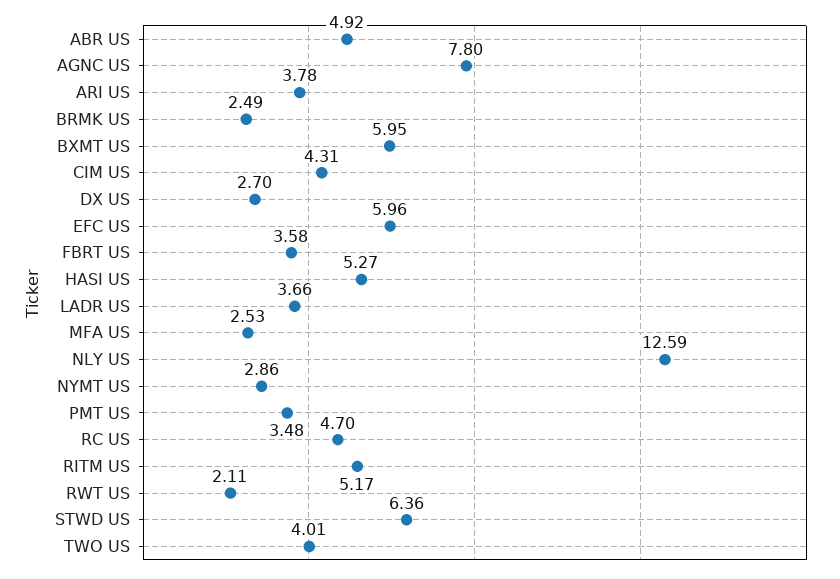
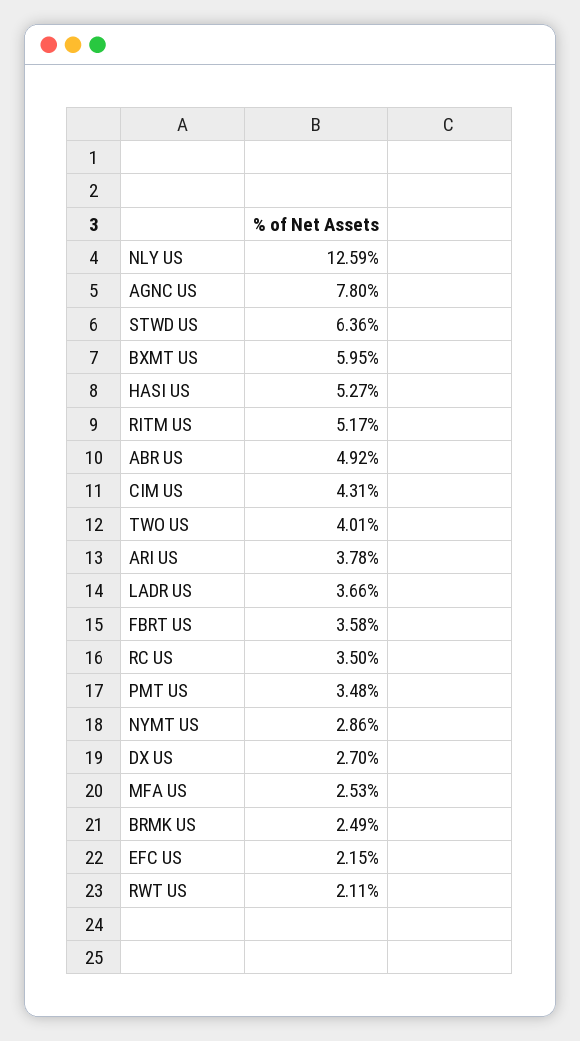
  {
    "ABR US": 4.92,
    "AGNC US": 7.8,
    "ARI US": 3.78,
    "BRMK US": 2.49,
    "BXMT US": 5.95,
    "CIM US": 4.31,
    "DX US": 2.7,
-   "EFC US": 5.96,
+   "EFC US": 2.15,
    "FBRT US": 3.58,
    "HASI US": 5.27,
    "LADR US": 3.66,
    "MFA US": 2.53,
    "NLY US": 12.59,
    "NYMT US": 2.86,
    "PMT US": 3.48,
-   "RC US": 4.7,
+   "RC US": 3.5,
    "RITM US": 5.17,
    "RWT US": 2.11,
    "STWD US": 6.36,
    "TWO US": 4.01
  }

